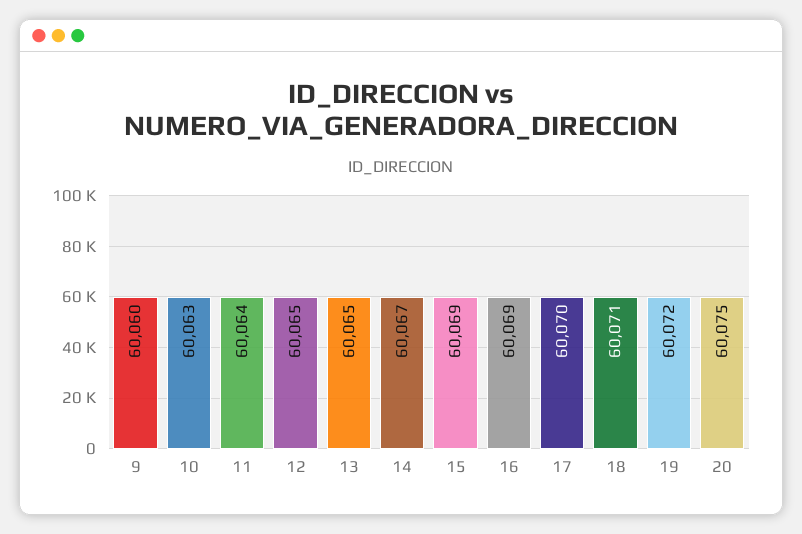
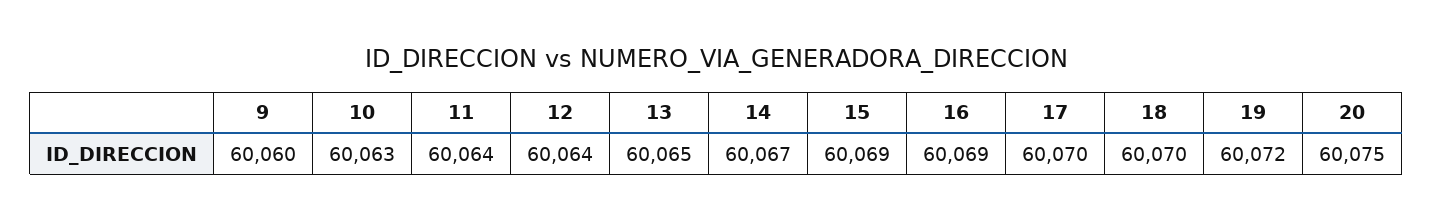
  {
    "9": 60060,
    "10": 60063,
    "11": 60064,
-   "12": 60065,
+   "12": 60064,
    "13": 60065,
    "14": 60067,
    "15": 60069,
    "16": 60069,
    "17": 60070,
-   "18": 60071,
+   "18": 60070,
    "19": 60072,
    "20": 60075
  }

